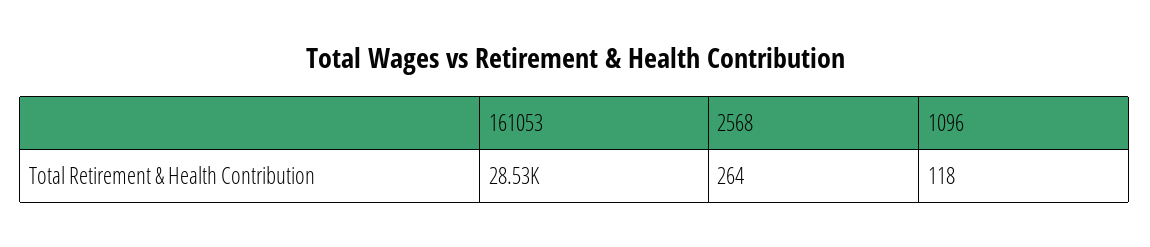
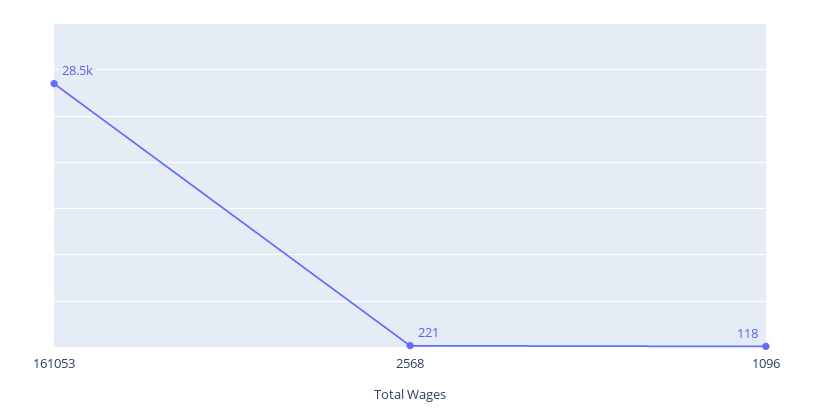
  {
    "161053": 28530,
-   "2568": 264,
+   "2568": 221,
    "1096": 118
  }

